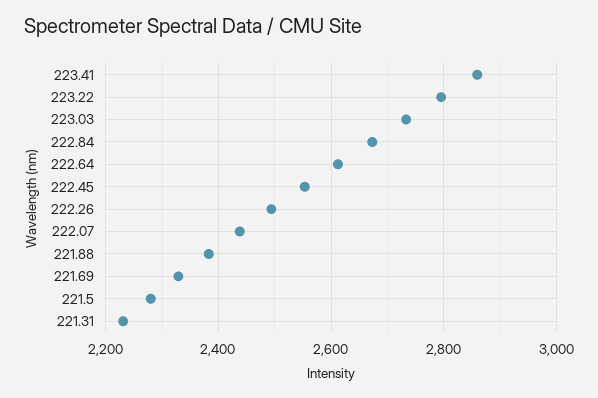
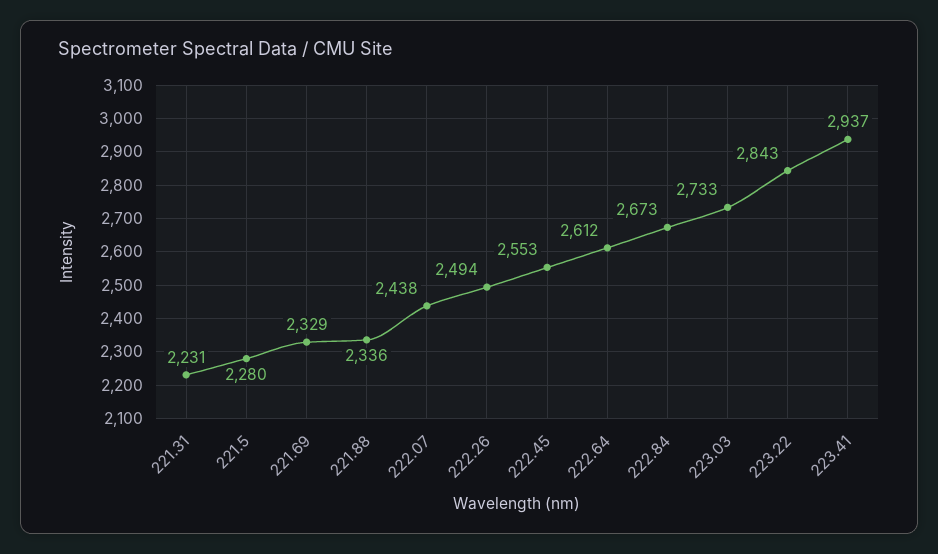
  {
-   "223.41": 2860,
+   "223.41": 2937,
-   "223.22": 2800,
+   "223.22": 2843,
    "223.03": 2733,
    "222.84": 2673,
    "222.64": 2612,
    "222.45": 2553,
    "222.26": 2494,
    "222.07": 2438,
-   "221.88": 2380,
+   "221.88": 2336,
    "221.69": 2329,
    "221.5": 2280,
    "221.31": 2231
  }

